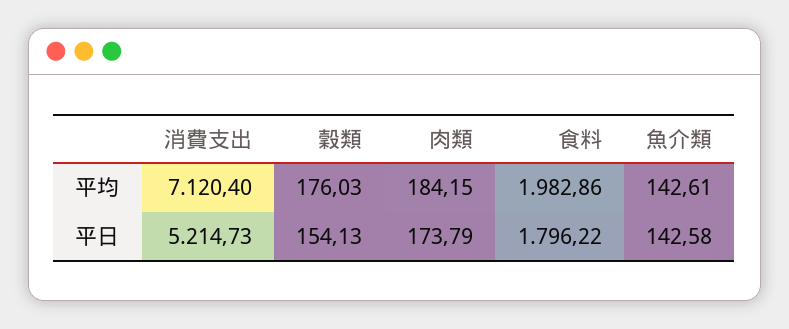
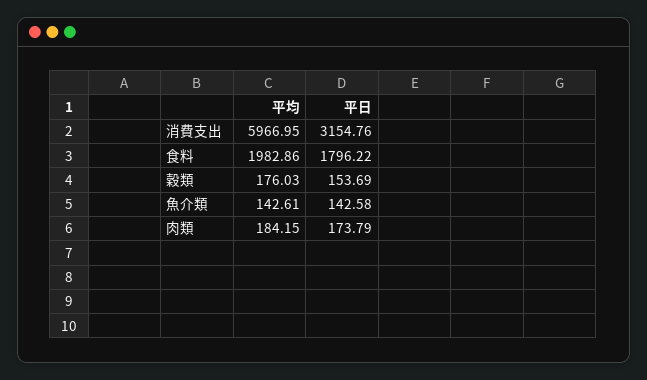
  {
    "消費支出": {
-     "平均": 7120.4,
+     "平均": 5966.95,
-     "平日": 5214.73
+     "平日": 3154.76
    },
    "穀類": {
      "平均": 176.03,
-     "平日": 154.13
+     "平日": 153.69
    },
    "肉類": {
      "平均": 184.15,
      "平日": 173.79
    },
    "食料": {
      "平均": 1982.86,
      "平日": 1796.22
    },
    "魚介類": {
      "平均": 142.61,
      "平日": 142.58
    }
  }

